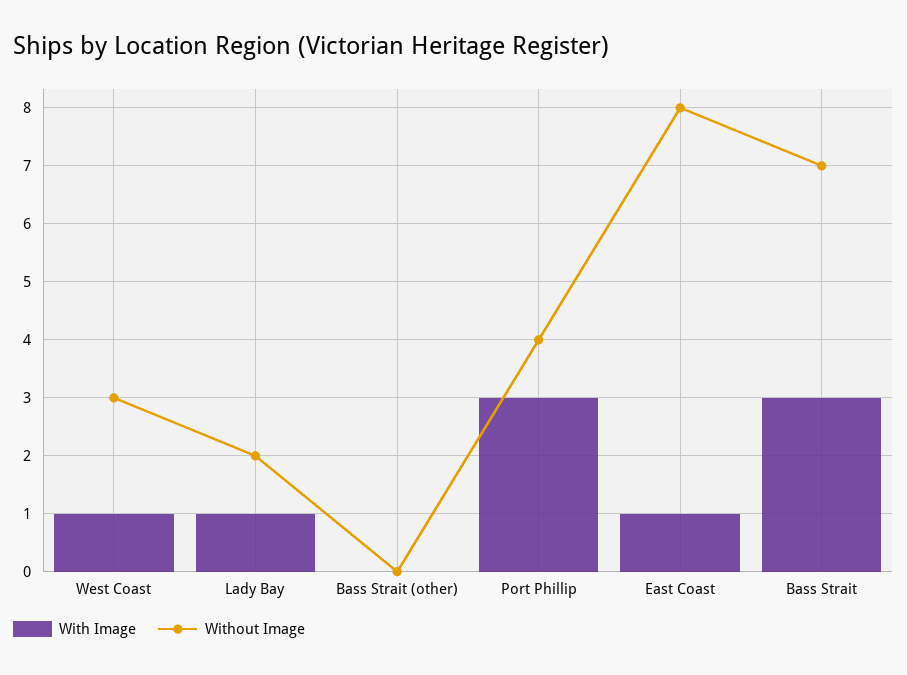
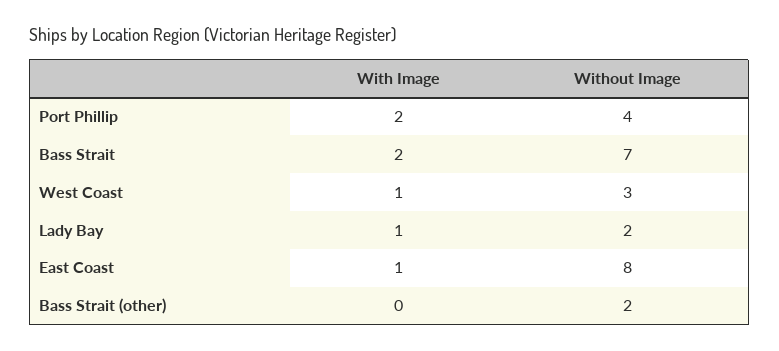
  {
    "With Image": {
      "West Coast": 1,
      "Lady Bay": 1,
      "Bass Strait (other)": 0,
-     "Port Phillip": 3,
+     "Port Phillip": 2,
      "East Coast": 1,
-     "Bass Strait": 3
+     "Bass Strait": 2
    },
    "Without Image": {
      "West Coast": 3,
      "Lady Bay": 2,
-     "Bass Strait (other)": 0,
+     "Bass Strait (other)": 2,
      "Port Phillip": 4,
      "East Coast": 8,
      "Bass Strait": 7
    }
  }

